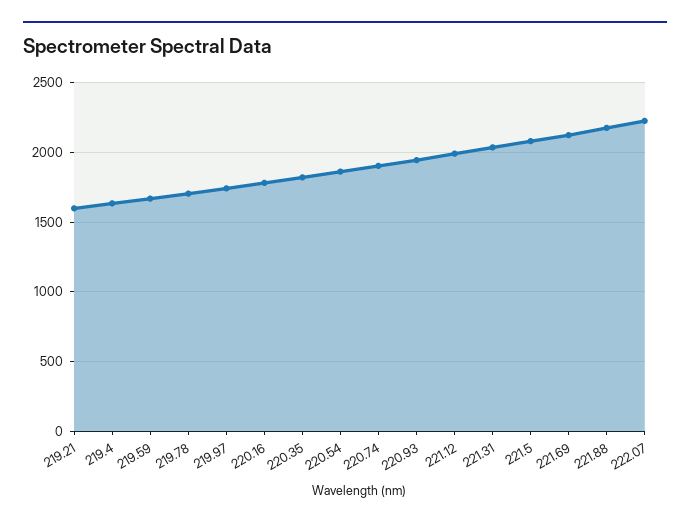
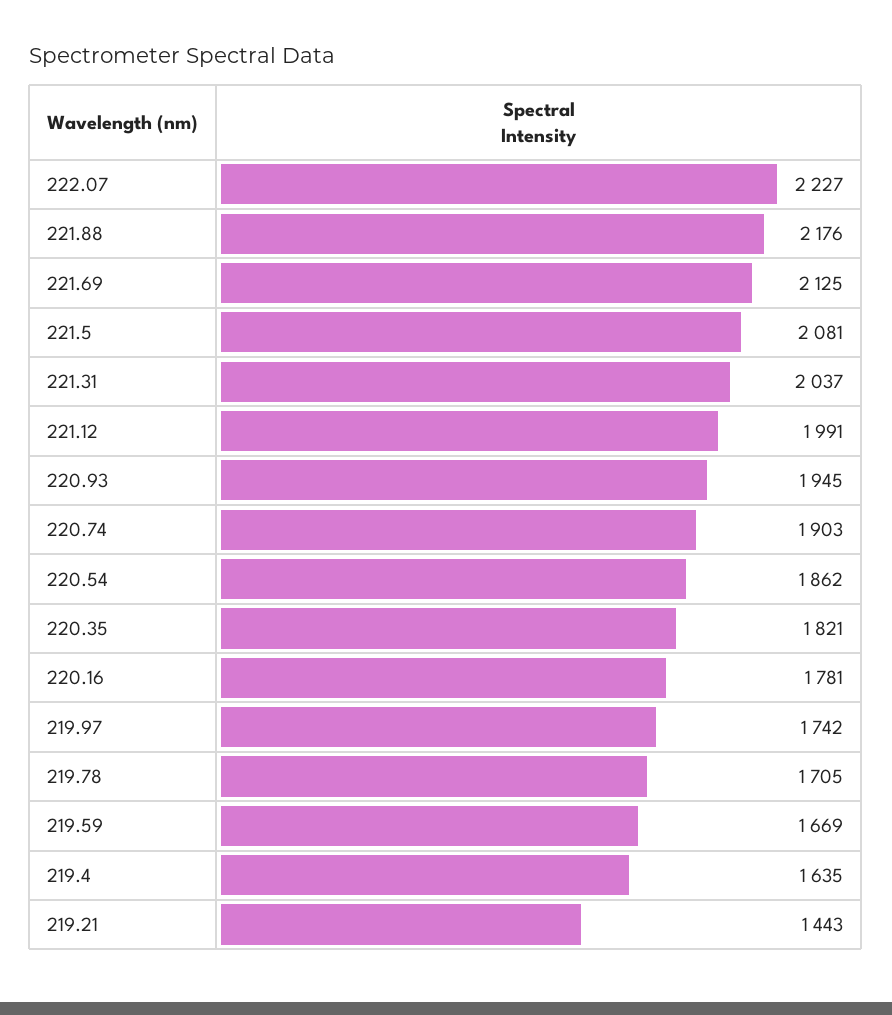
  {
-   "219.21": 1600,
+   "219.21": 1443,
    "219.4": 1635,
    "219.59": 1669,
    "219.78": 1705,
    "219.97": 1742,
    "220.16": 1781,
    "220.35": 1821,
    "220.54": 1862,
    "220.74": 1903,
    "220.93": 1945,
    "221.12": 1991,
    "221.31": 2037,
    "221.5": 2081,
    "221.69": 2125,
    "221.88": 2176,
    "222.07": 2227
  }

